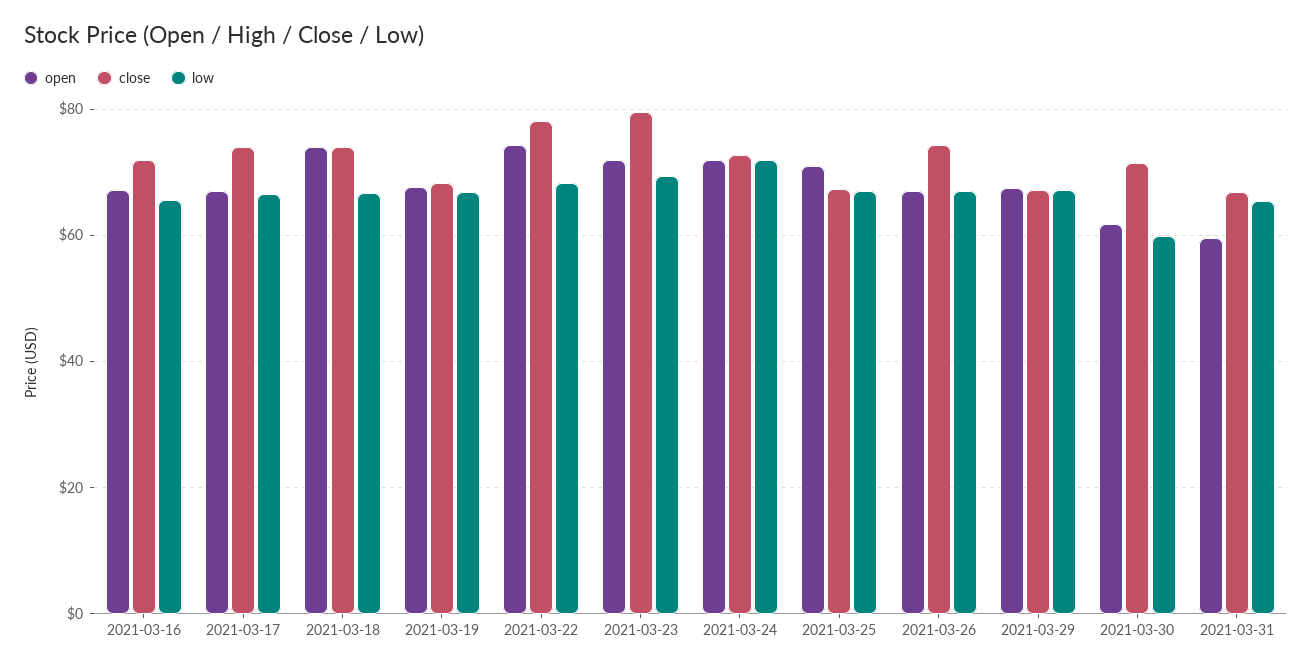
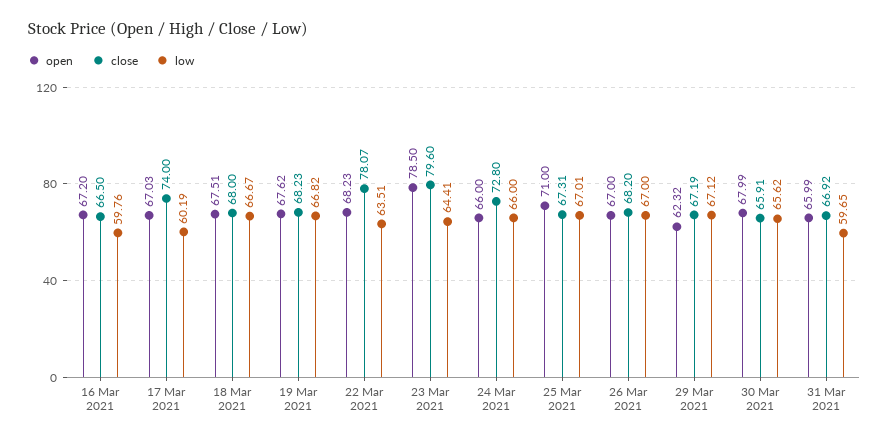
  {
    "open": {
      "2021-03-16": 67.2,
      "2021-03-17": 67.03,
-     "2021-03-18": 74,
+     "2021-03-18": 67.51,
      "2021-03-19": 67.62,
-     "2021-03-22": 74,
+     "2021-03-22": 68.23,
-     "2021-03-23": 72,
+     "2021-03-23": 78.5,
-     "2021-03-24": 72,
+     "2021-03-24": 66,
      "2021-03-25": 71,
      "2021-03-26": 67,
-     "2021-03-29": 68,
+     "2021-03-29": 62.32,
-     "2021-03-30": 62,
+     "2021-03-30": 67.99,
-     "2021-03-31": 60
+     "2021-03-31": 65.99
    },
    "close": {
-     "2021-03-16": 72,
+     "2021-03-16": 66.5,
      "2021-03-17": 74,
-     "2021-03-18": 74,
+     "2021-03-18": 68,
      "2021-03-19": 68.23,
      "2021-03-22": 78.07,
      "2021-03-23": 79.6,
      "2021-03-24": 72.8,
      "2021-03-25": 67.31,
-     "2021-03-26": 74,
+     "2021-03-26": 68.2,
      "2021-03-29": 67.19,
-     "2021-03-30": 72,
+     "2021-03-30": 65.91,
      "2021-03-31": 66.92
    },
    "low": {
-     "2021-03-16": 66,
+     "2021-03-16": 59.76,
-     "2021-03-17": 66,
+     "2021-03-17": 60.19,
      "2021-03-18": 66.67,
      "2021-03-19": 66.82,
-     "2021-03-22": 68,
+     "2021-03-22": 63.51,
-     "2021-03-23": 70,
+     "2021-03-23": 64.41,
-     "2021-03-24": 72,
+     "2021-03-24": 66,
      "2021-03-25": 67.01,
      "2021-03-26": 67,
      "2021-03-29": 67.12,
-     "2021-03-30": 60,
+     "2021-03-30": 65.62,
-     "2021-03-31": 66
+     "2021-03-31": 59.65
    }
  }

